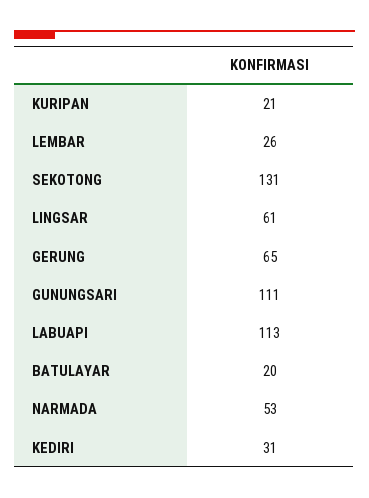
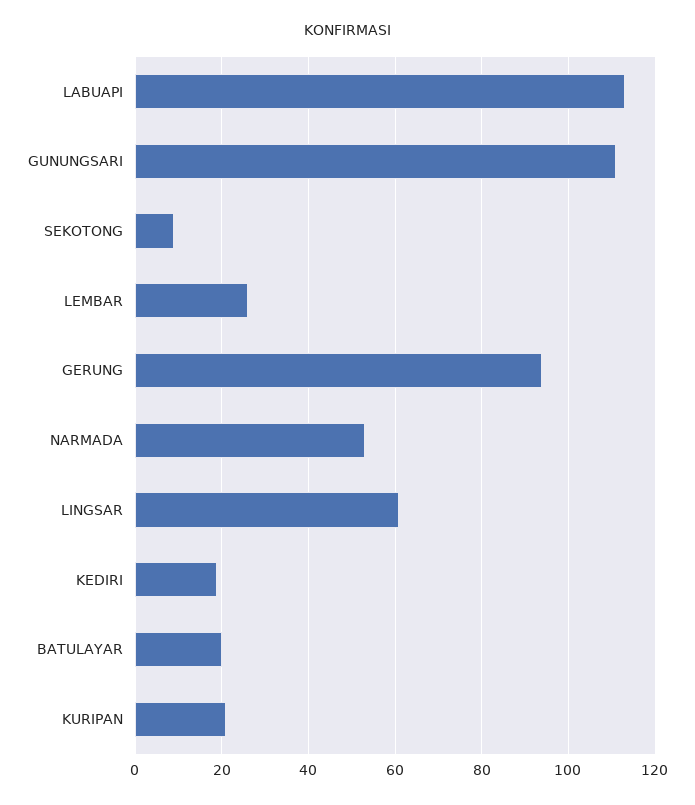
  {
    "KURIPAN": 21,
    "LEMBAR": 26,
-   "SEKOTONG": 131,
+   "SEKOTONG": 10,
    "LINGSAR": 61,
-   "GERUNG": 65,
+   "GERUNG": 95,
    "GUNUNGSARI": 111,
    "LABUAPI": 113,
    "BATULAYAR": 20,
    "NARMADA": 53,
-   "KEDIRI": 31
+   "KEDIRI": 20
  }

